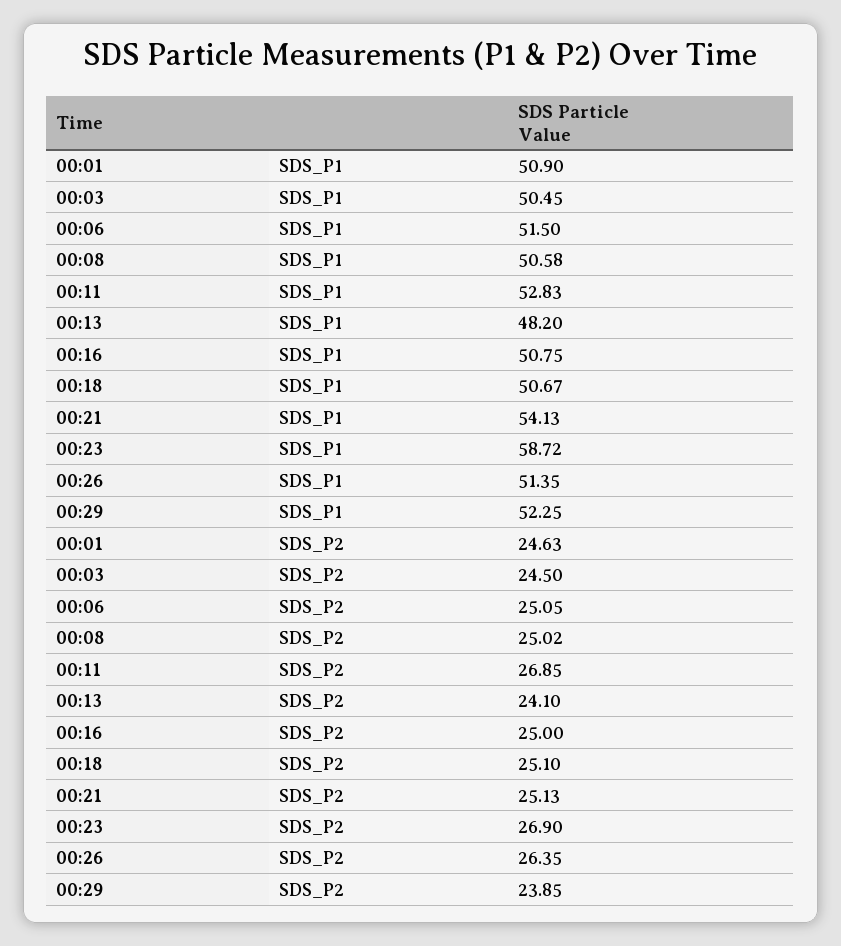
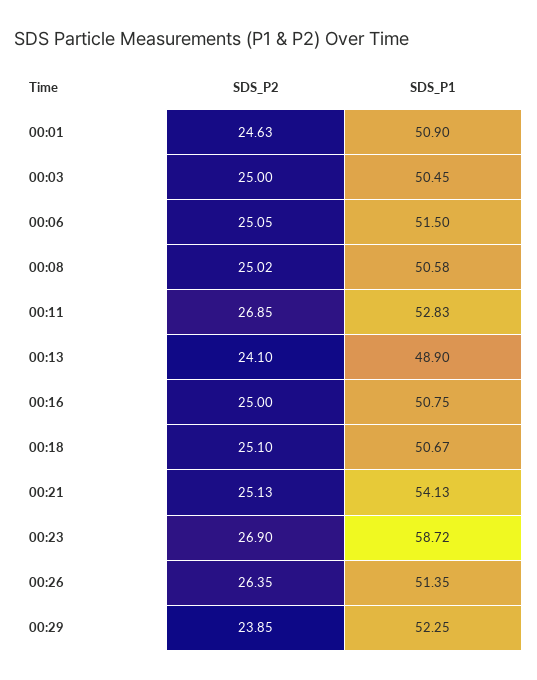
  {
    "00:01": {
      "SDS_P1": 50.9,
      "SDS_P2": 24.63
    },
    "00:03": {
      "SDS_P1": 50.45,
-     "SDS_P2": 24.5
+     "SDS_P2": 25
    },
    "00:06": {
      "SDS_P1": 51.5,
      "SDS_P2": 25.05
    },
    "00:08": {
      "SDS_P1": 50.58,
      "SDS_P2": 25.02
    },
    "00:11": {
      "SDS_P1": 52.83,
      "SDS_P2": 26.85
    },
    "00:13": {
-     "SDS_P1": 48.2,
+     "SDS_P1": 48.9,
      "SDS_P2": 24.1
    },
    "00:16": {
      "SDS_P1": 50.75,
      "SDS_P2": 25
    },
    "00:18": {
      "SDS_P1": 50.67,
      "SDS_P2": 25.1
    },
    "00:21": {
      "SDS_P1": 54.13,
      "SDS_P2": 25.13
    },
    "00:23": {
      "SDS_P1": 58.72,
      "SDS_P2": 26.9
    },
    "00:26": {
      "SDS_P1": 51.35,
      "SDS_P2": 26.35
    },
    "00:29": {
      "SDS_P1": 52.25,
      "SDS_P2": 23.85
    }
  }

